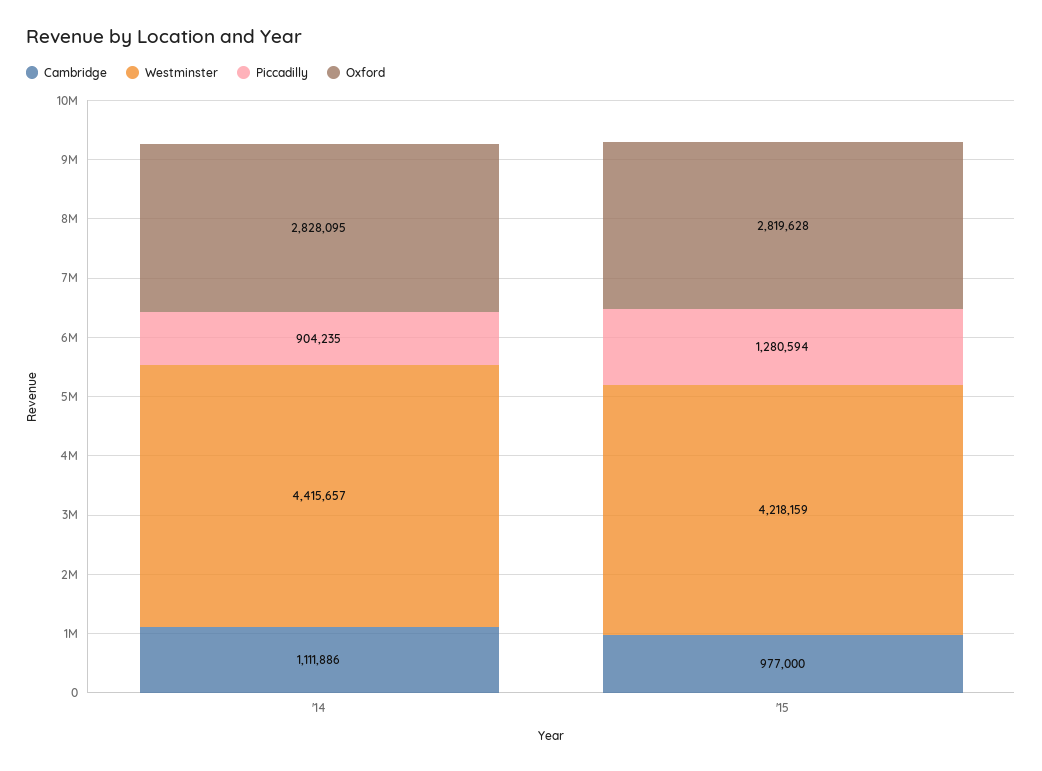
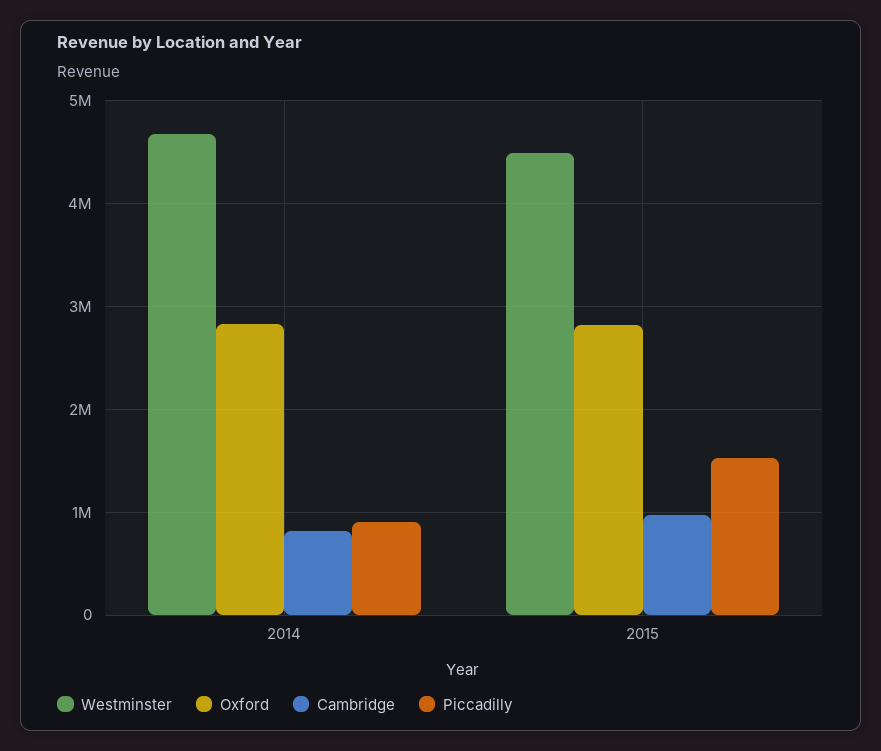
  {
    "Cambridge": {
-     "'14": 1111886,
+     "'14": 800000,
      "'15": 977000
    },
    "Westminster": {
-     "'14": 4415657,
+     "'14": 4700000,
-     "'15": 4218159
+     "'15": 4500000
    },
    "Piccadilly": {
      "'14": 904235,
-     "'15": 1280594
+     "'15": 1500000
    },
    "Oxford": {
      "'14": 2828095,
      "'15": 2819628
    }
  }

